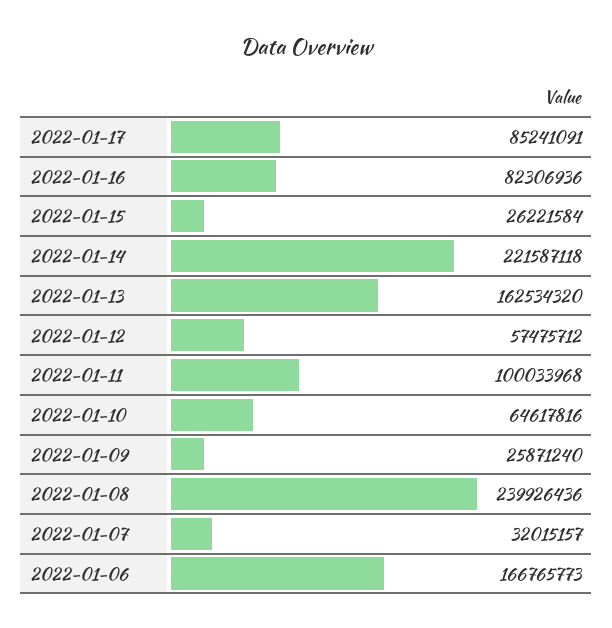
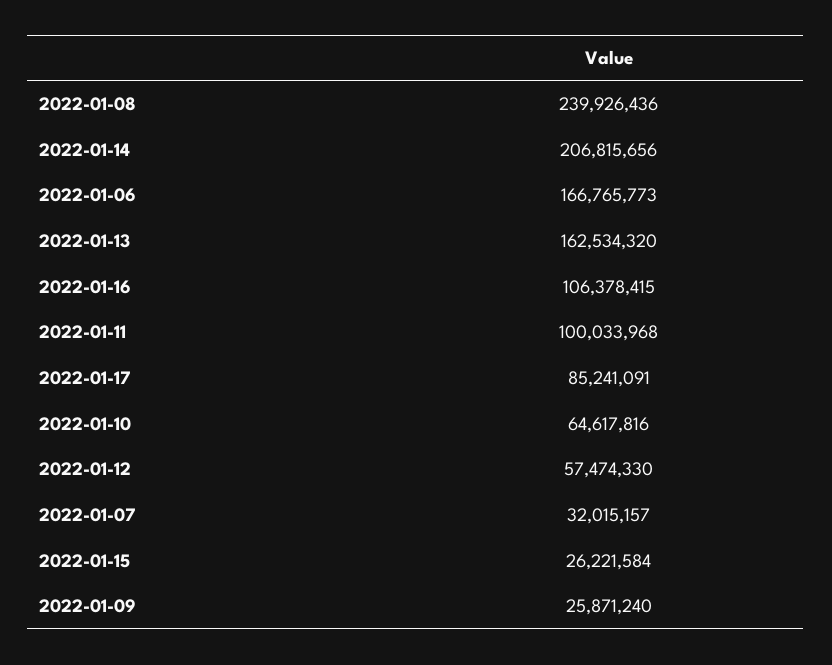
  {
    "2022-01-17": 85241091,
-   "2022-01-16": 82306936,
+   "2022-01-16": 106378415,
    "2022-01-15": 26221584,
-   "2022-01-14": 221587118,
+   "2022-01-14": 206815656,
    "2022-01-13": 162534320,
-   "2022-01-12": 57475712,
+   "2022-01-12": 57474330,
    "2022-01-11": 100033968,
    "2022-01-10": 64617816,
    "2022-01-09": 25871240,
    "2022-01-08": 239926436,
    "2022-01-07": 32015157,
    "2022-01-06": 166765773
  }

